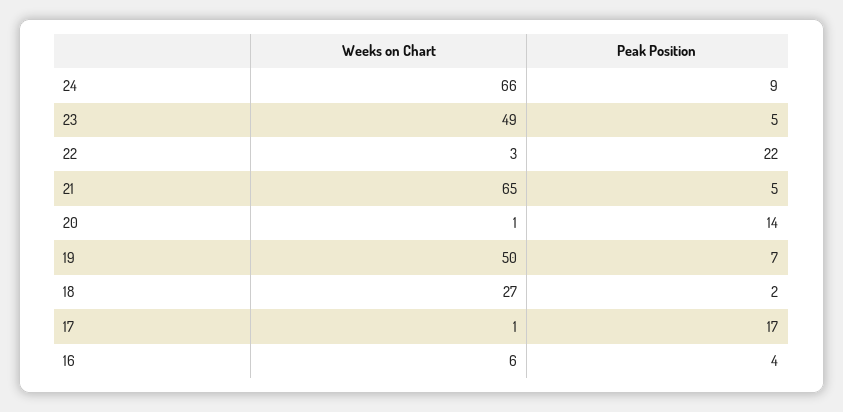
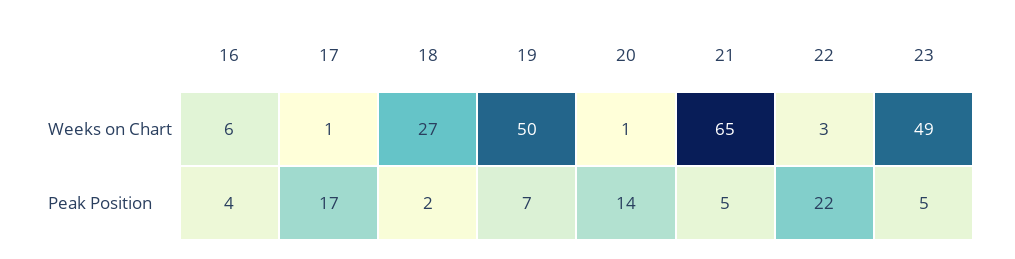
  {
    "Weeks on Chart": {
-     "24": 66,
      "23": 49,
      "22": 3,
      "21": 65,
      "20": 1,
      "19": 50,
      "18": 27,
      "17": 1,
      "16": 6
    },
    "Peak Position": {
-     "24": 9,
      "23": 5,
      "22": 22,
      "21": 5,
      "20": 14,
      "19": 7,
      "18": 2,
      "17": 17,
      "16": 4
    }
  }

